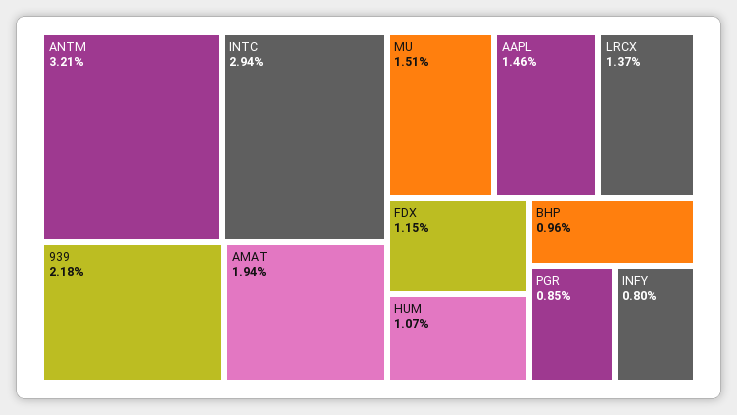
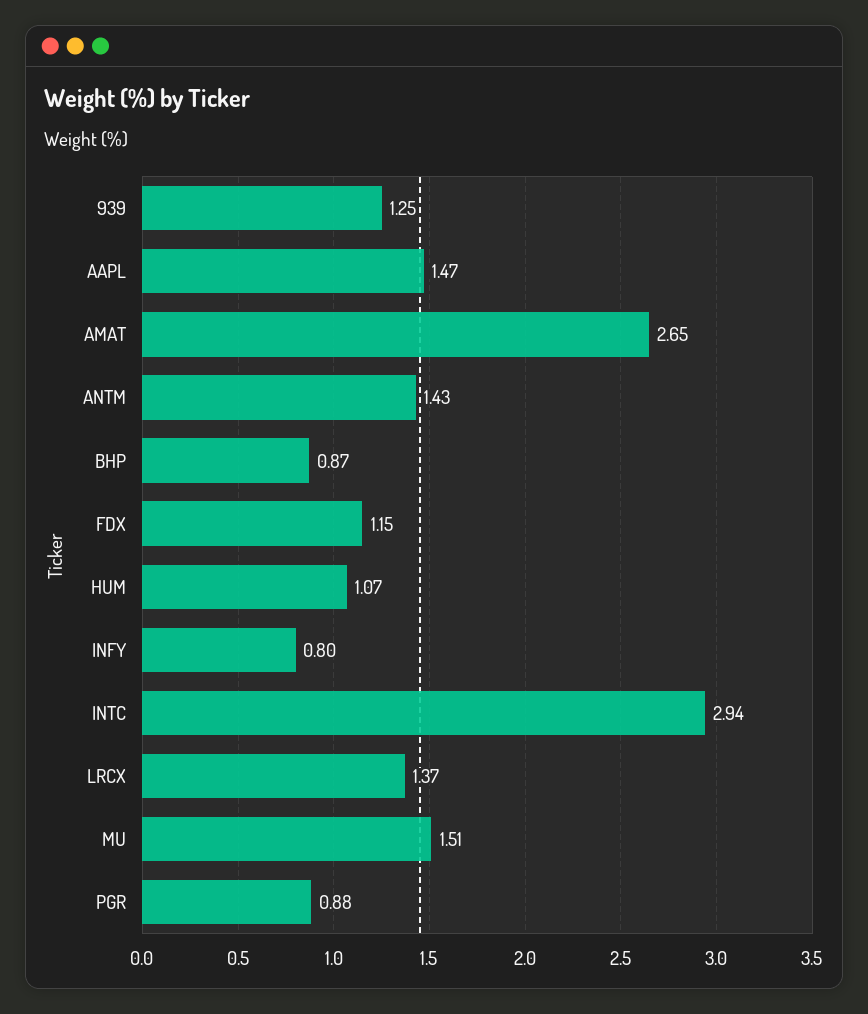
  {
-   "ANTM": 3.21,
+   "ANTM": 1.43,
    "INTC": 2.94,
-   "939": 2.18,
+   "939": 1.25,
-   "AMAT": 1.94,
+   "AMAT": 2.65,
    "MU": 1.51,
-   "AAPL": 1.46,
+   "AAPL": 1.47,
    "LRCX": 1.37,
    "FDX": 1.15,
    "HUM": 1.07,
-   "BHP": 0.96,
+   "BHP": 0.87,
-   "PGR": 0.85,
+   "PGR": 0.88,
    "INFY": 0.8
  }

